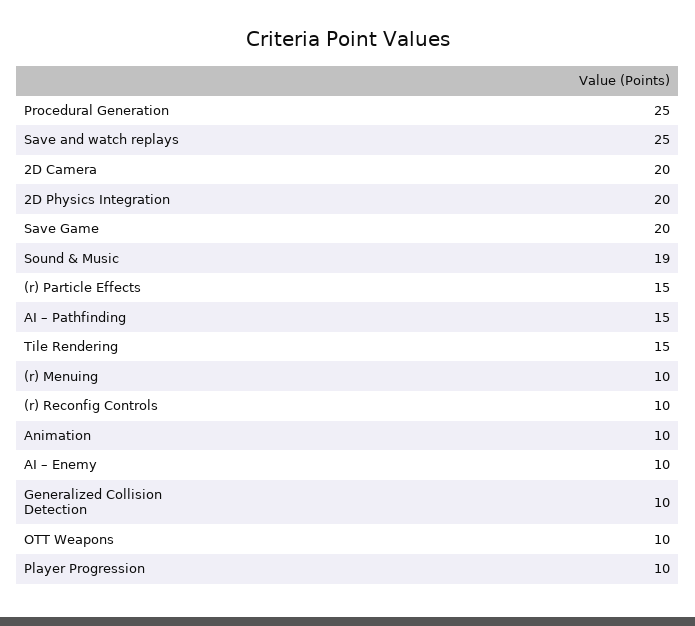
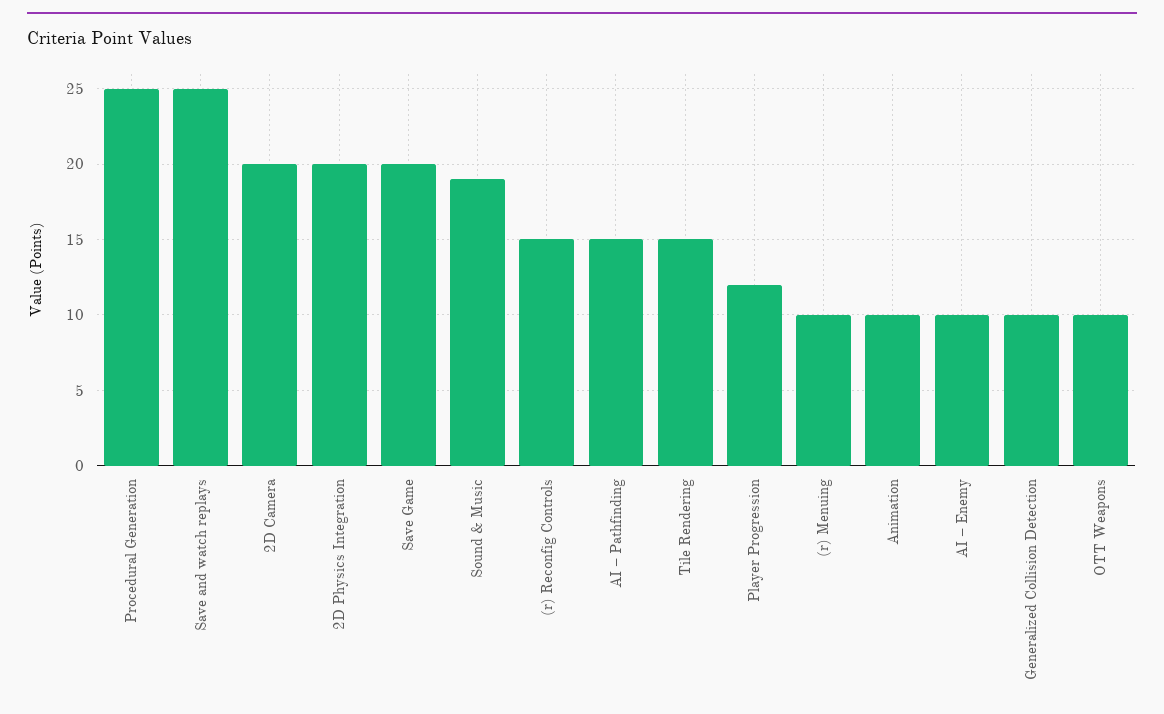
  {
    "Procedural Generation": 25,
    "Save and watch replays": 25,
    "2D Camera": 20,
    "2D Physics Integration": 20,
    "Save Game": 20,
    "Sound & Music": 19,
-   "(r) Particle Effects": 15,
    "AI – Pathfinding": 15,
    "Tile Rendering": 15,
    "(r) Menuing": 10,
-   "(r) Reconfig Controls": 10,
+   "(r) Reconfig Controls": 15,
    "Animation": 10,
    "AI – Enemy": 10,
    "Generalized Collision Detection": 10,
    "OTT Weapons": 10,
-   "Player Progression": 10
+   "Player Progression": 12
  }

